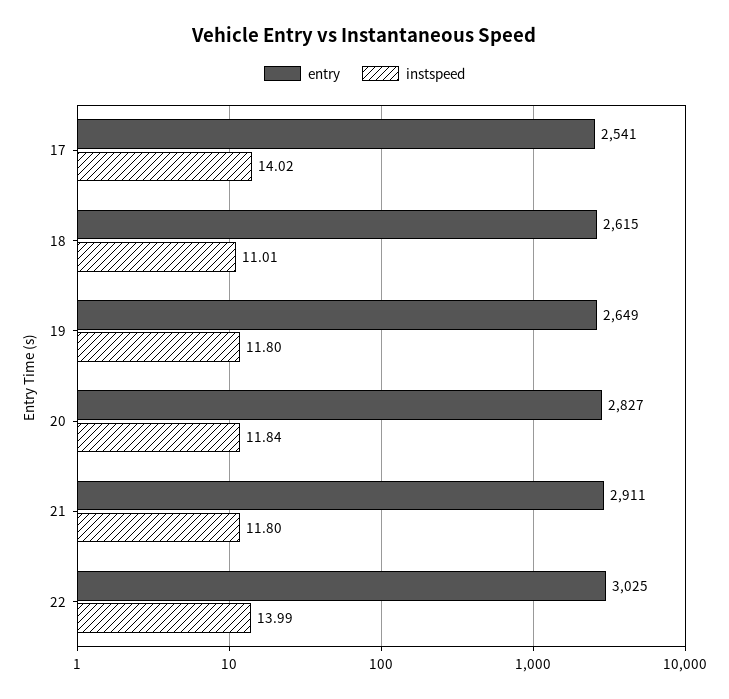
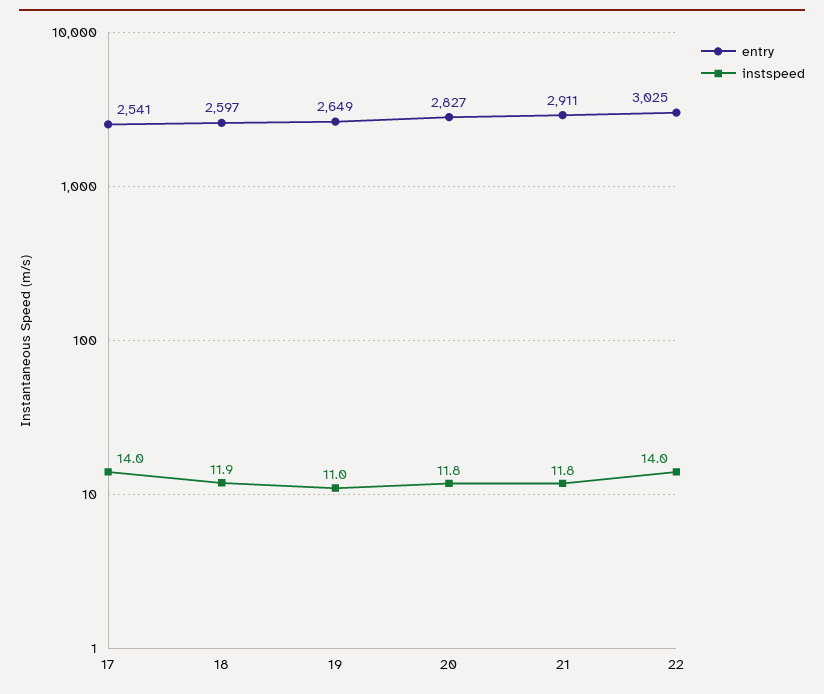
  {
    "entry": {
      "17": 2541,
-     "18": 2615,
+     "18": 2597,
      "19": 2649,
      "20": 2827,
      "21": 2911,
      "22": 3025
    },
    "instspeed": {
      "17": 14.02,
-     "18": 11.01,
+     "18": 11.9,
-     "19": 11.8,
+     "19": 11,
      "20": 11.84,
      "21": 11.8,
      "22": 13.99
    }
  }

